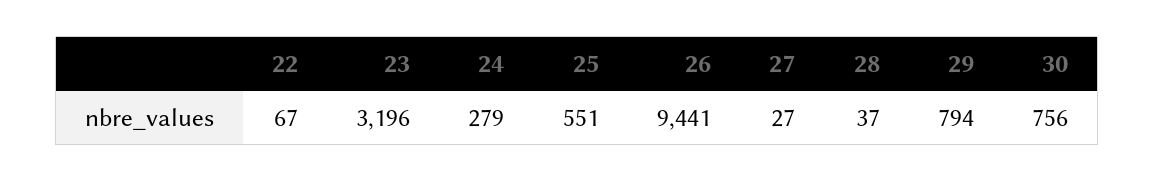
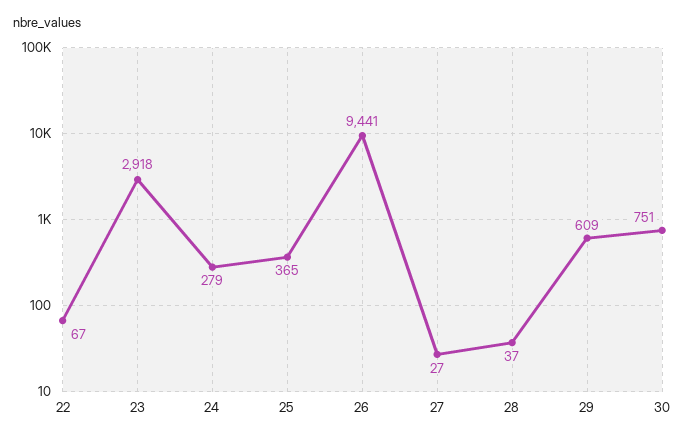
  {
    "22": 67,
-   "23": 3196,
+   "23": 2918,
    "24": 279,
-   "25": 551,
+   "25": 365,
    "26": 9441,
    "27": 27,
    "28": 37,
-   "29": 794,
+   "29": 609,
-   "30": 756
+   "30": 751
  }

